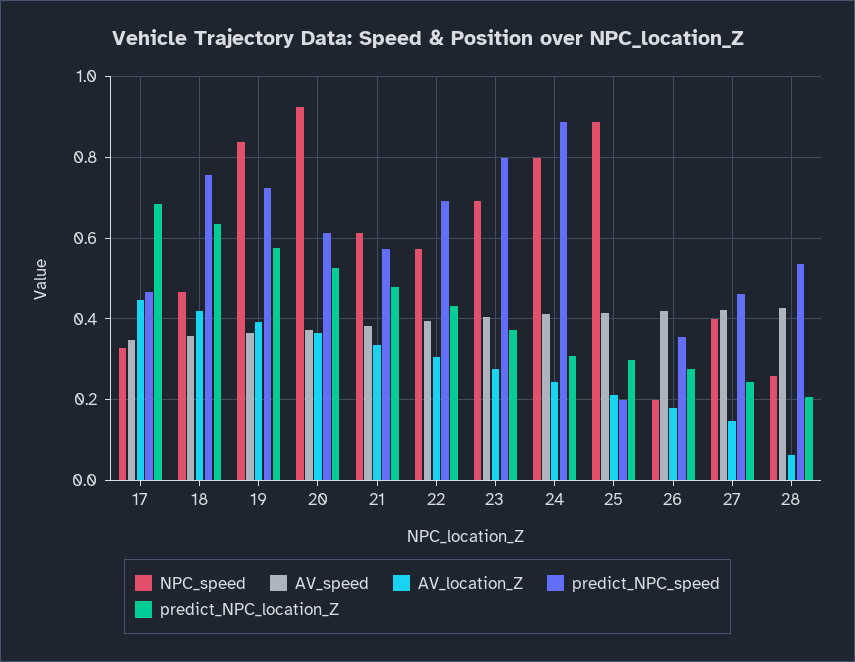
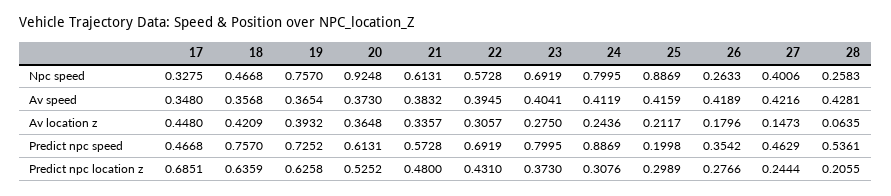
  {
    "NPC_speed": {
      "17": 0.3275,
      "18": 0.4668,
-     "19": 0.84,
+     "19": 0.757,
      "20": 0.9248,
      "21": 0.6131,
      "22": 0.5728,
      "23": 0.6919,
      "24": 0.7995,
      "25": 0.8869,
-     "26": 0.2,
+     "26": 0.2633,
      "27": 0.4006,
      "28": 0.2583
    },
    "AV_speed": {
      "17": 0.348,
      "18": 0.3568,
      "19": 0.3654,
      "20": 0.373,
      "21": 0.3832,
      "22": 0.3945,
      "23": 0.4041,
      "24": 0.4119,
      "25": 0.4159,
      "26": 0.4189,
      "27": 0.4216,
      "28": 0.4281
    },
    "AV_location_Z": {
      "17": 0.448,
      "18": 0.4209,
      "19": 0.3932,
      "20": 0.3648,
      "21": 0.3357,
      "22": 0.3057,
      "23": 0.275,
      "24": 0.2436,
      "25": 0.2117,
      "26": 0.1796,
      "27": 0.1473,
      "28": 0.0635
    },
    "predict_NPC_speed": {
      "17": 0.4668,
      "18": 0.757,
      "19": 0.7252,
      "20": 0.6131,
      "21": 0.5728,
      "22": 0.6919,
      "23": 0.7995,
      "24": 0.8869,
      "25": 0.1998,
      "26": 0.3542,
      "27": 0.4629,
      "28": 0.5361
    },
    "predict_NPC_location_Z": {
      "17": 0.6851,
      "18": 0.6359,
-     "19": 0.58,
+     "19": 0.6258,
      "20": 0.5252,
      "21": 0.48,
      "22": 0.431,
      "23": 0.373,
      "24": 0.3076,
      "25": 0.2989,
      "26": 0.2766,
      "27": 0.2444,
      "28": 0.2055
    }
  }

